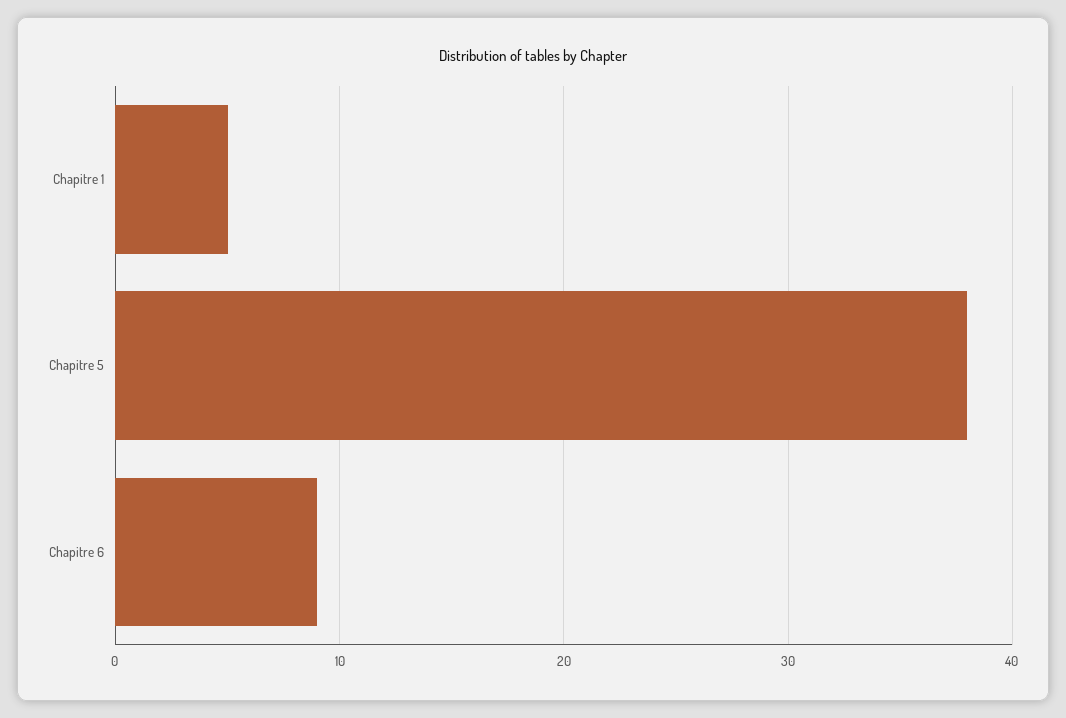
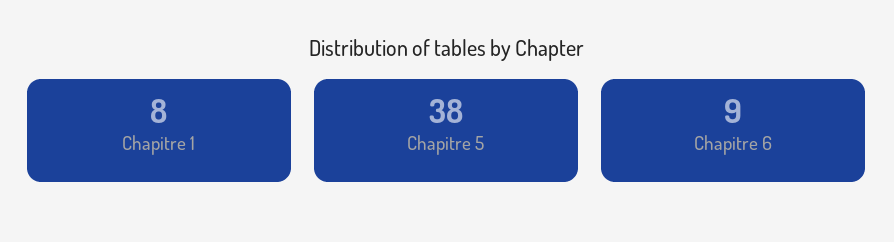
  {
-   "Chapitre 1": 5,
+   "Chapitre 1": 8,
    "Chapitre 5": 38,
    "Chapitre 6": 9
  }

